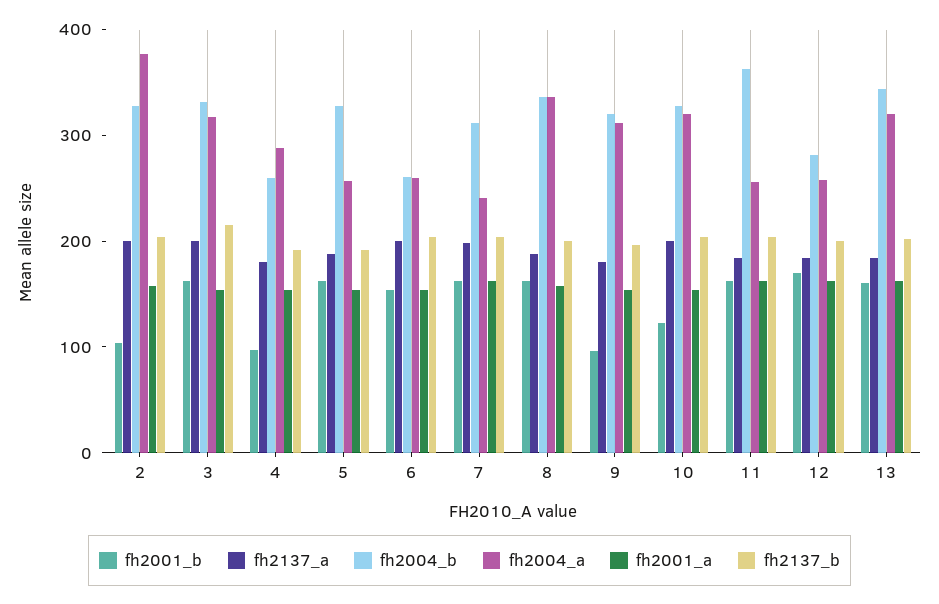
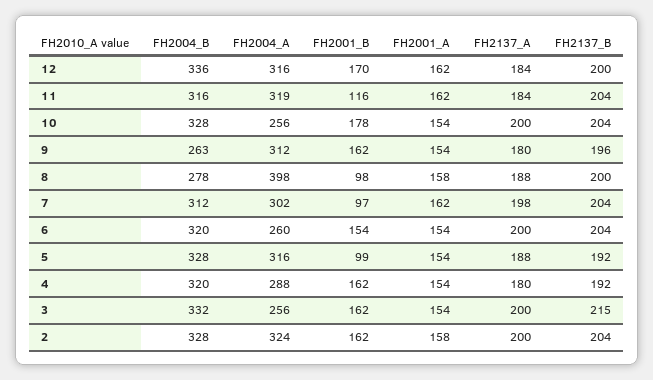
  {
    "fh2001_b": {
-     "2": 100,
+     "2": 162,
      "3": 162,
-     "4": 100,
+     "4": 162,
-     "5": 160,
+     "5": 99,
      "6": 154,
-     "7": 160,
+     "7": 97,
-     "8": 160,
+     "8": 98,
-     "9": 100,
+     "9": 162,
-     "10": 120,
+     "10": 178,
-     "11": 160,
+     "11": 116,
-     "12": 170,
+     "12": 170
-     "13": 160
    },
    "fh2137_a": {
      "2": 200,
      "3": 200,
      "4": 180,
      "5": 188,
      "6": 200,
      "7": 198,
      "8": 188,
      "9": 180,
      "10": 200,
      "11": 184,
-     "12": 184,
+     "12": 184
-     "13": 180
    },
    "fh2004_b": {
      "2": 328,
      "3": 332,
-     "4": 260,
+     "4": 320,
      "5": 328,
-     "6": 260,
+     "6": 320,
      "7": 312,
-     "8": 340,
+     "8": 278,
-     "9": 320,
+     "9": 263,
      "10": 328,
-     "11": 360,
+     "11": 316,
-     "12": 280,
+     "12": 336
-     "13": 340
    },
    "fh2004_a": {
-     "2": 380,
+     "2": 324,
-     "3": 320,
+     "3": 256,
      "4": 288,
-     "5": 260,
+     "5": 316,
      "6": 260,
-     "7": 240,
+     "7": 302,
-     "8": 340,
+     "8": 398,
      "9": 312,
-     "10": 320,
+     "10": 256,
-     "11": 260,
+     "11": 319,
-     "12": 260,
+     "12": 316
-     "13": 320
    },
    "fh2001_a": {
      "2": 158,
      "3": 154,
      "4": 154,
      "5": 154,
      "6": 154,
      "7": 162,
      "8": 158,
      "9": 154,
      "10": 154,
      "11": 162,
-     "12": 162,
+     "12": 162
-     "13": 160
    },
    "fh2137_b": {
      "2": 204,
      "3": 215,
      "4": 192,
      "5": 192,
      "6": 204,
      "7": 204,
      "8": 200,
      "9": 196,
      "10": 204,
      "11": 204,
-     "12": 200,
+     "12": 200
-     "13": 200
    }
  }

